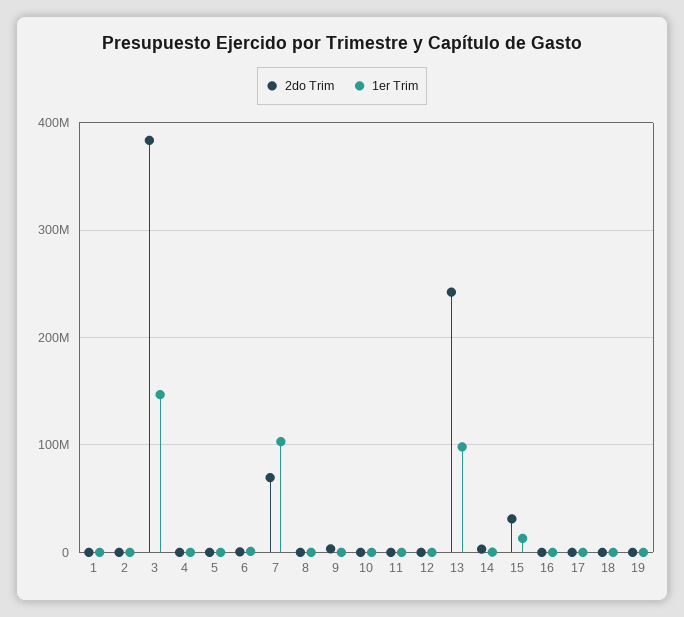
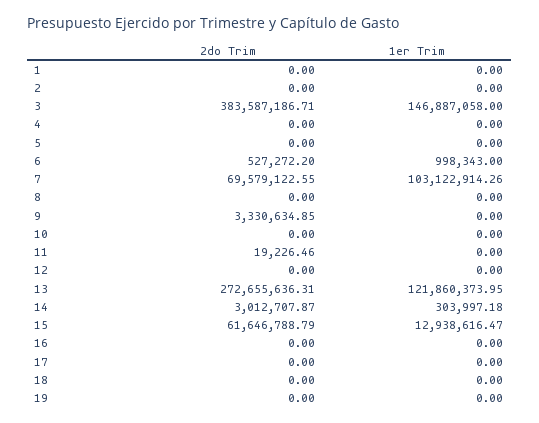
  {
    "2do Trim": {
      "1": 0,
      "2": 0,
      "3": 383587186.71,
      "4": 0,
      "5": 0,
      "6": 527272.2,
      "7": 69579122.55,
      "8": 0,
      "9": 3330634.85,
      "10": 0,
      "11": 19226.46,
      "12": 0,
-     "13": 240000000,
+     "13": 272655636.31,
      "14": 3012707.87,
-     "15": 30000000,
+     "15": 61646788.79,
      "16": 0,
      "17": 0,
      "18": 0,
      "19": 0
    },
    "1er Trim": {
      "1": 0,
      "2": 0,
      "3": 146887058,
      "4": 0,
      "5": 0,
      "6": 998343,
      "7": 103122914.26,
      "8": 0,
      "9": 0,
      "10": 0,
      "11": 0,
      "12": 0,
-     "13": 100000000,
+     "13": 121860373.95,
      "14": 303997.18,
      "15": 12938616.47,
      "16": 0,
      "17": 0,
      "18": 0,
      "19": 0
    }
  }

